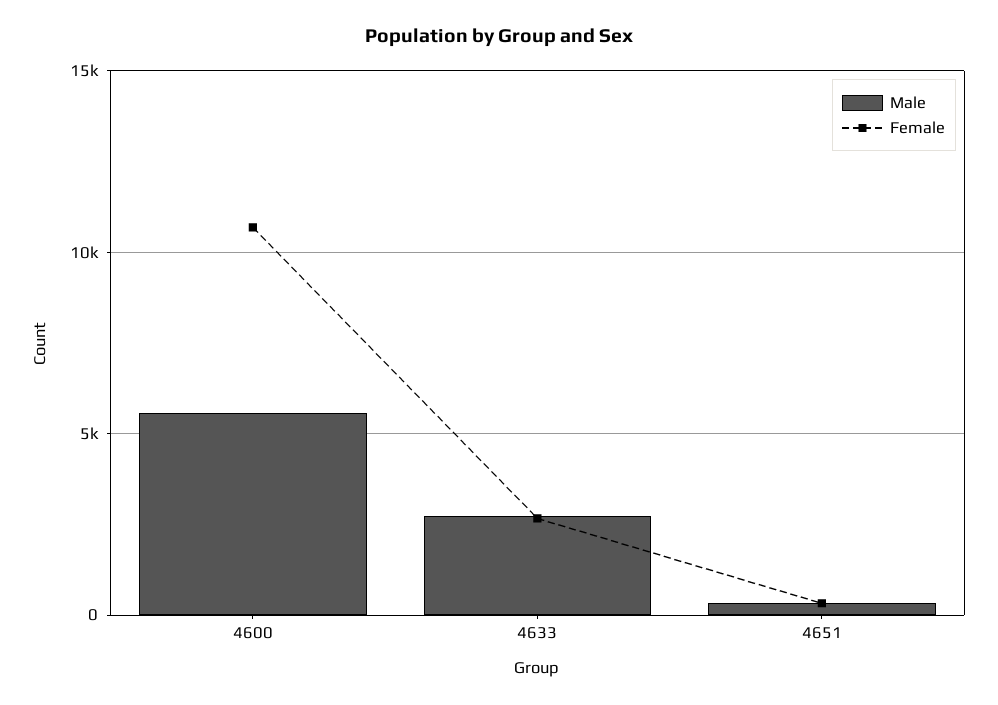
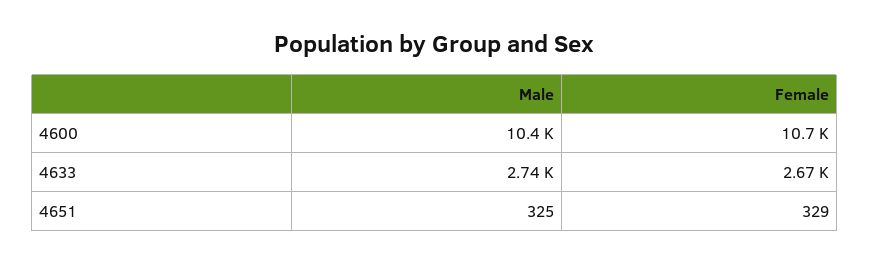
  {
    "Male": {
-     "4600": 5500,
+     "4600": 10400,
      "4633": 2740,
      "4651": 325
    },
    "Female": {
      "4600": 10700,
      "4633": 2670,
      "4651": 329
    }
  }

